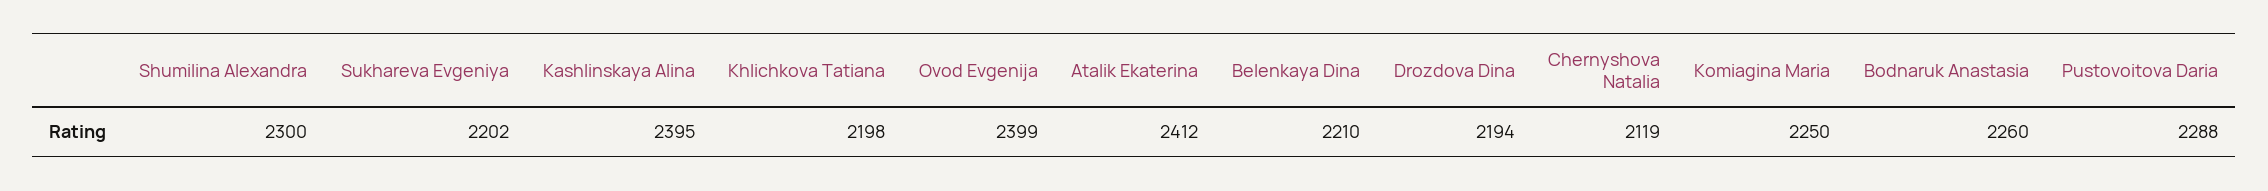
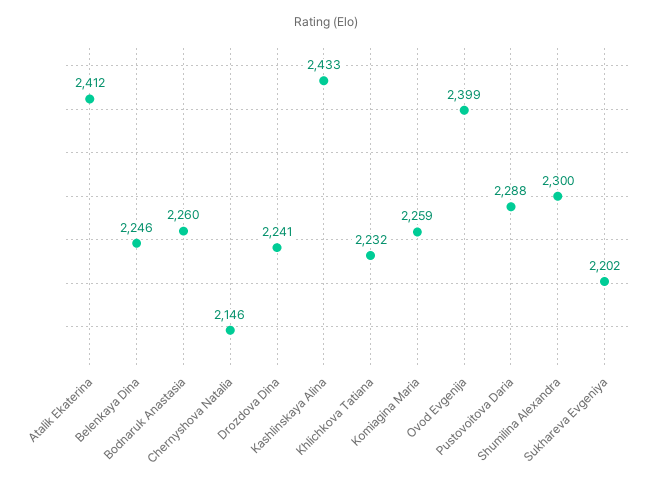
  {
    "Shumilina Alexandra": 2300,
    "Sukhareva Evgeniya": 2202,
-   "Kashlinskaya Alina": 2395,
+   "Kashlinskaya Alina": 2433,
-   "Khlichkova Tatiana": 2198,
+   "Khlichkova Tatiana": 2232,
    "Ovod Evgenija": 2399,
    "Atalik Ekaterina": 2412,
-   "Belenkaya Dina": 2210,
+   "Belenkaya Dina": 2246,
-   "Drozdova Dina": 2194,
+   "Drozdova Dina": 2241,
-   "Chernyshova Natalia": 2119,
+   "Chernyshova Natalia": 2146,
-   "Komiagina Maria": 2250,
+   "Komiagina Maria": 2259,
    "Bodnaruk Anastasia": 2260,
    "Pustovoitova Daria": 2288
  }

